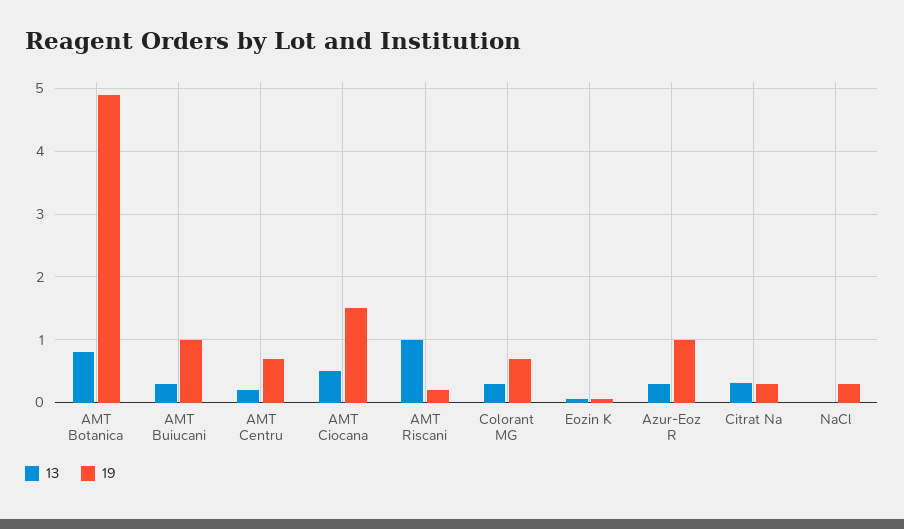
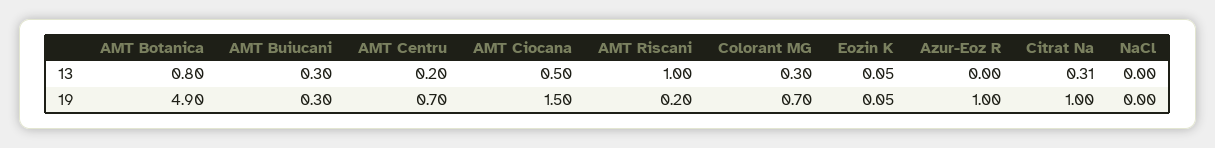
  {
    "13": {
      "AMT Botanica": 0.8,
      "AMT Buiucani": 0.3,
      "AMT Centru": 0.2,
      "AMT Ciocana": 0.5,
      "AMT Riscani": 1,
      "Colorant MG": 0.3,
      "Eozin K": 0.05,
-     "Azur-Eoz R": 0.3,
+     "Azur-Eoz R": 0,
      "Citrat Na": 0.31,
      "NaCl": 0
    },
    "19": {
      "AMT Botanica": 4.9,
-     "AMT Buiucani": 1,
+     "AMT Buiucani": 0.3,
      "AMT Centru": 0.7,
      "AMT Ciocana": 1.5,
      "AMT Riscani": 0.2,
      "Colorant MG": 0.7,
      "Eozin K": 0.05,
      "Azur-Eoz R": 1,
-     "Citrat Na": 0.3,
+     "Citrat Na": 1,
-     "NaCl": 0.3
+     "NaCl": 0
    }
  }

